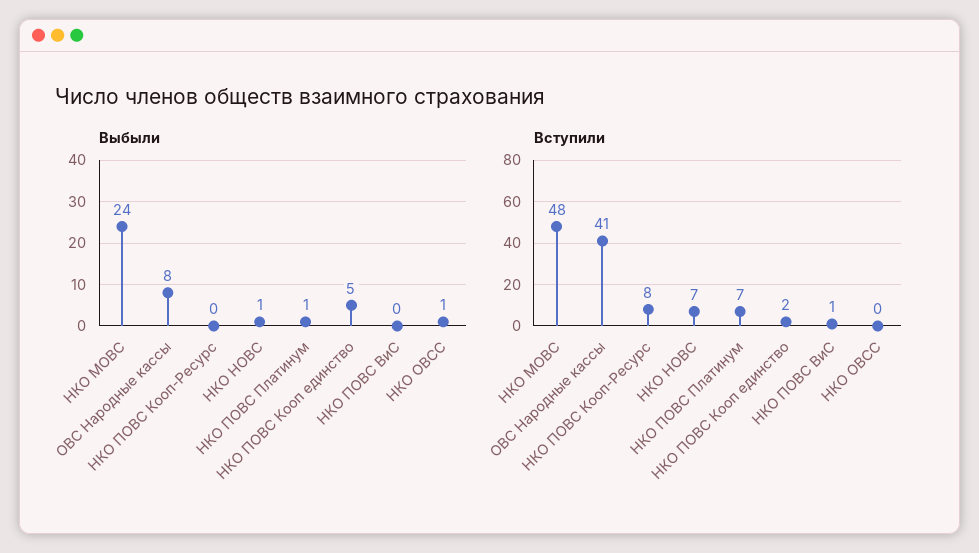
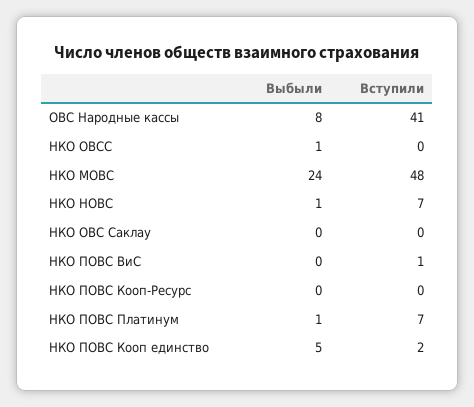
  {
    "Выбыли": {
      "НКО МОВС": 24,
      "ОВС Народные кассы": 8,
      "НКО ПОВС Кооп-Ресурс": 0,
      "НКО НОВС": 1,
      "НКО ПОВС Платинум": 1,
      "НКО ПОВС Кооп единство": 5,
      "НКО ПОВС ВиС": 0,
-     "НКО ОВСС": 1
+     "НКО ОВСС": 1,
+     "НКО ОВС Саклау": 0
    },
    "Вступили": {
      "НКО МОВС": 48,
      "ОВС Народные кассы": 41,
-     "НКО ПОВС Кооп-Ресурс": 8,
+     "НКО ПОВС Кооп-Ресурс": 0,
      "НКО НОВС": 7,
      "НКО ПОВС Платинум": 7,
      "НКО ПОВС Кооп единство": 2,
      "НКО ПОВС ВиС": 1,
-     "НКО ОВСС": 0
+     "НКО ОВСС": 0,
+     "НКО ОВС Саклау": 0
    }
  }

